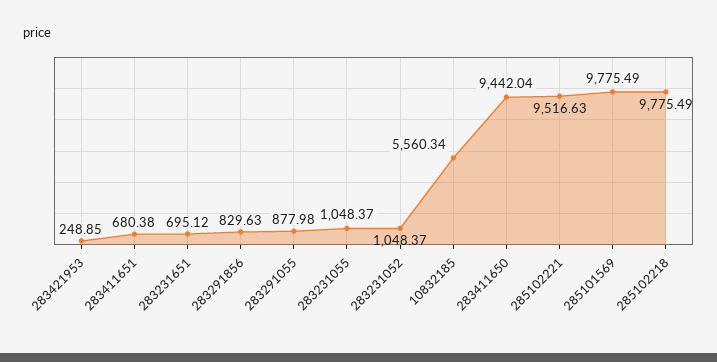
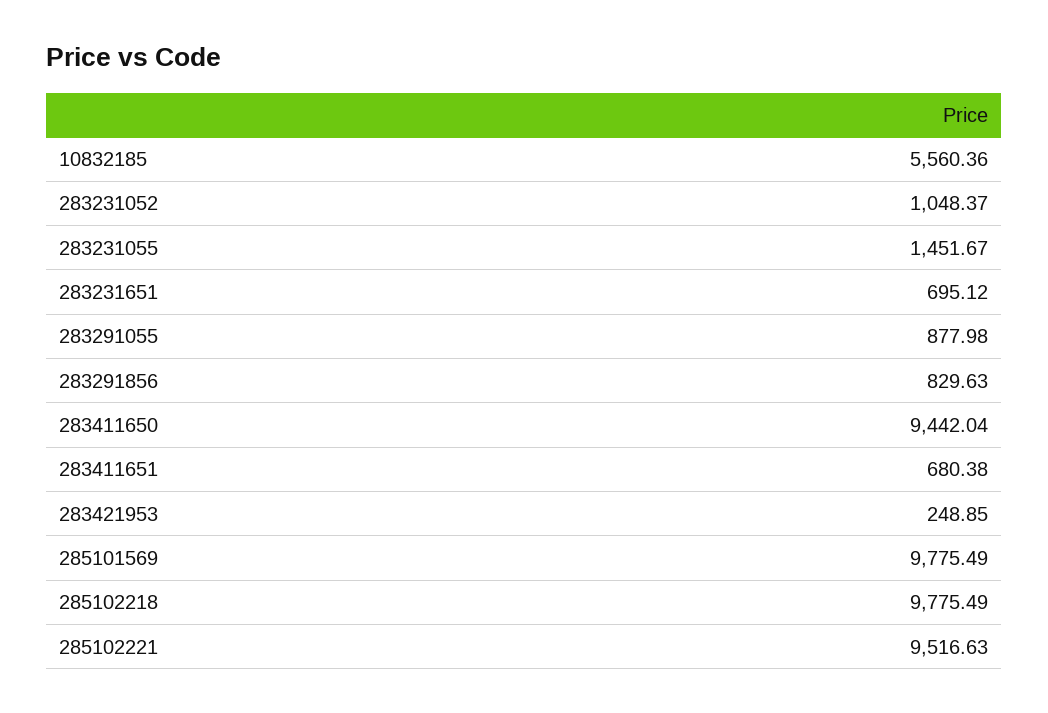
  {
    "283421953": 248.85,
    "283411651": 680.38,
    "283231651": 695.12,
    "283291856": 829.63,
    "283291055": 877.98,
-   "283231055": 1048.37,
+   "283231055": 1451.67,
    "283231052": 1048.37,
-   "10832185": 5560.34,
+   "10832185": 5560.36,
    "283411650": 9442.04,
    "285102221": 9516.63,
    "285101569": 9775.49,
    "285102218": 9775.49
  }

